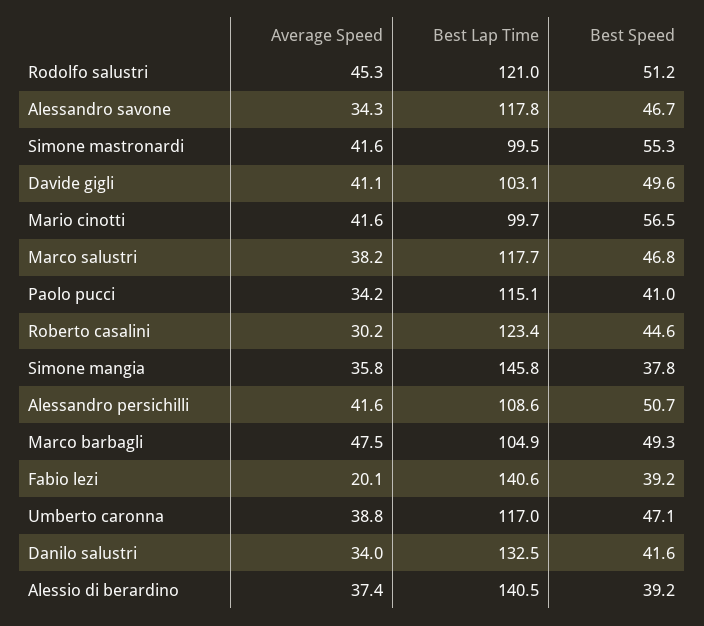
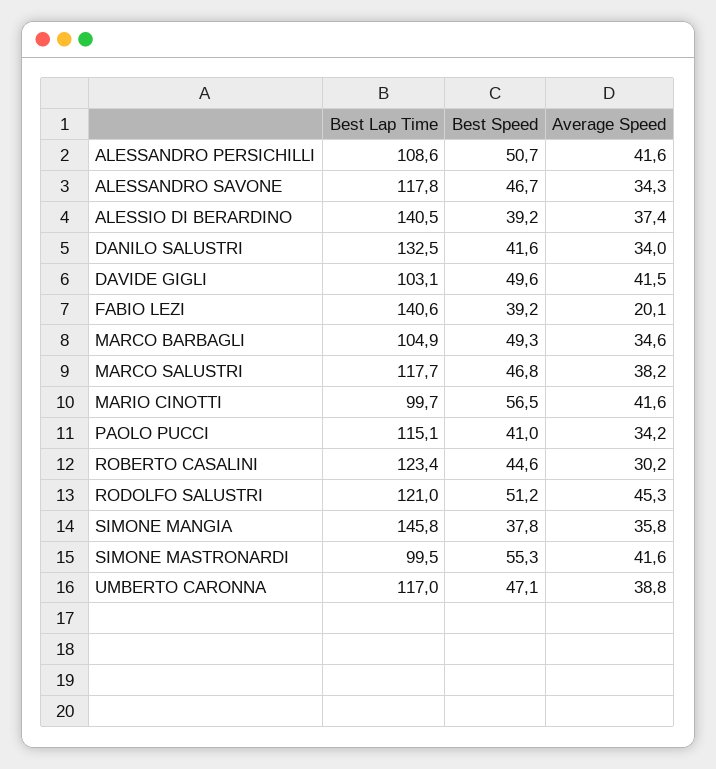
  {
    "Average Speed": {
      "Rodolfo salustri": 45.3,
      "Alessandro savone": 34.3,
      "Simone mastronardi": 41.6,
-     "Davide gigli": 41.1,
+     "Davide gigli": 41.5,
      "Mario cinotti": 41.6,
      "Marco salustri": 38.2,
      "Paolo pucci": 34.2,
      "Roberto casalini": 30.2,
      "Simone mangia": 35.8,
      "Alessandro persichilli": 41.6,
-     "Marco barbagli": 47.5,
+     "Marco barbagli": 34.6,
      "Fabio lezi": 20.1,
      "Umberto caronna": 38.8,
      "Danilo salustri": 34,
      "Alessio di berardino": 37.4
    },
    "Best Lap Time": {
      "Rodolfo salustri": 121,
      "Alessandro savone": 117.8,
      "Simone mastronardi": 99.5,
      "Davide gigli": 103.1,
      "Mario cinotti": 99.7,
      "Marco salustri": 117.7,
      "Paolo pucci": 115.1,
      "Roberto casalini": 123.4,
      "Simone mangia": 145.8,
      "Alessandro persichilli": 108.6,
      "Marco barbagli": 104.9,
      "Fabio lezi": 140.6,
      "Umberto caronna": 117,
      "Danilo salustri": 132.5,
      "Alessio di berardino": 140.5
    },
    "Best Speed": {
      "Rodolfo salustri": 51.2,
      "Alessandro savone": 46.7,
      "Simone mastronardi": 55.3,
      "Davide gigli": 49.6,
      "Mario cinotti": 56.5,
      "Marco salustri": 46.8,
      "Paolo pucci": 41,
      "Roberto casalini": 44.6,
      "Simone mangia": 37.8,
      "Alessandro persichilli": 50.7,
      "Marco barbagli": 49.3,
      "Fabio lezi": 39.2,
      "Umberto caronna": 47.1,
      "Danilo salustri": 41.6,
      "Alessio di berardino": 39.2
    }
  }

